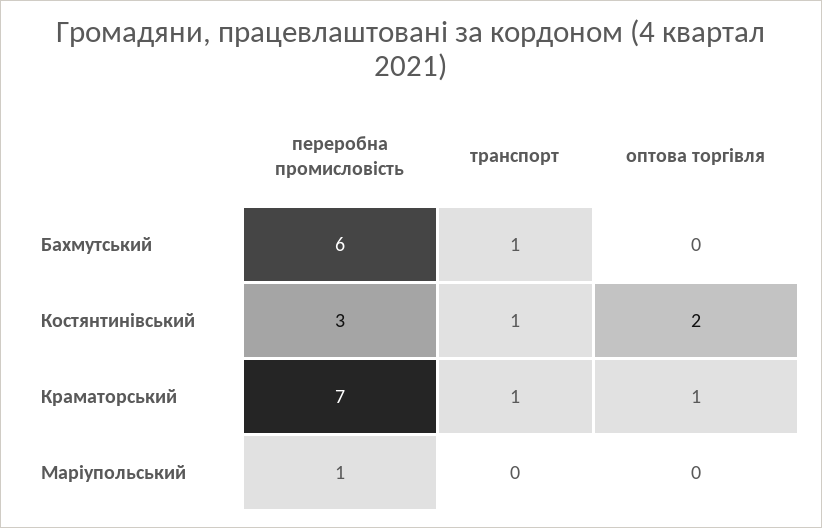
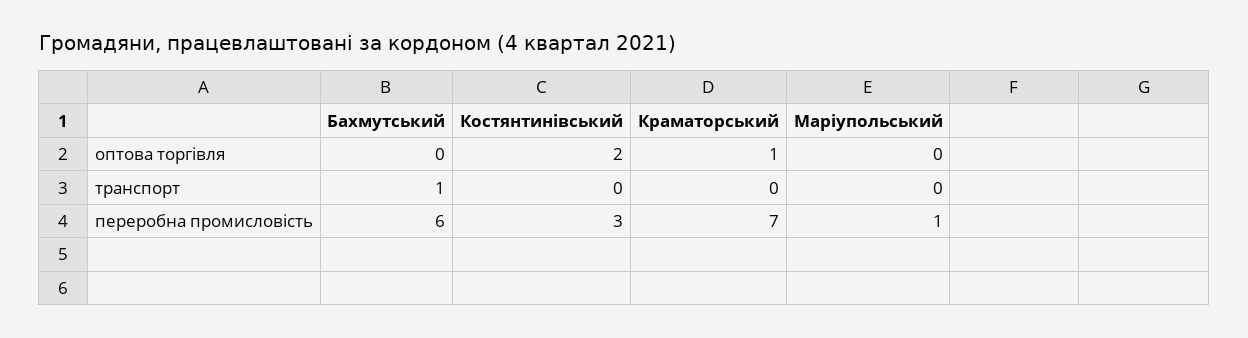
  {
    "переробна промисловість": {
      "Бахмутський": 6,
      "Костянтинівський": 3,
      "Краматорський": 7,
      "Маріупольський": 1
    },
    "транспорт": {
      "Бахмутський": 1,
-     "Костянтинівський": 1,
+     "Костянтинівський": 0,
-     "Краматорський": 1,
+     "Краматорський": 0,
      "Маріупольський": 0
    },
    "оптова торгівля": {
      "Бахмутський": 0,
      "Костянтинівський": 2,
      "Краматорський": 1,
      "Маріупольський": 0
    }
  }

